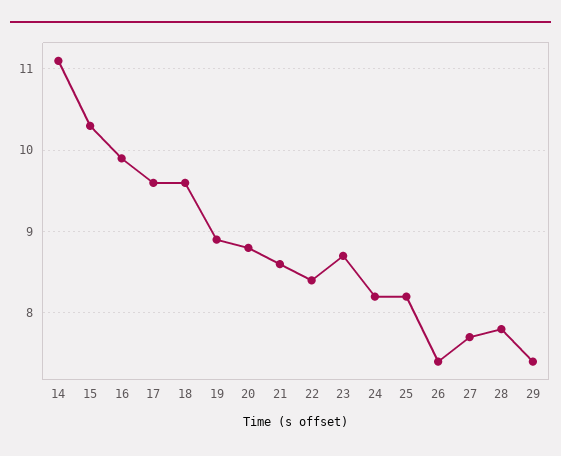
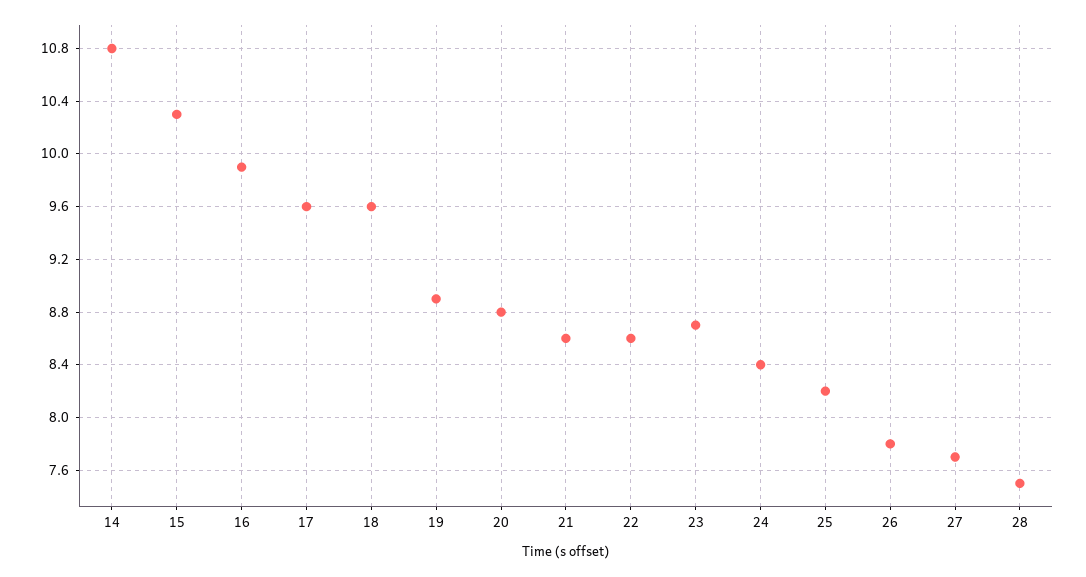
  {
-   "14": 11.1,
+   "14": 10.8,
    "15": 10.3,
    "16": 9.9,
    "17": 9.6,
    "18": 9.6,
    "19": 8.9,
    "20": 8.8,
    "21": 8.6,
-   "22": 8.4,
+   "22": 8.6,
    "23": 8.7,
-   "24": 8.2,
+   "24": 8.4,
    "25": 8.2,
-   "26": 7.4,
+   "26": 7.8,
    "27": 7.7,
-   "28": 7.8,
+   "28": 7.5
-   "29": 7.4
  }

